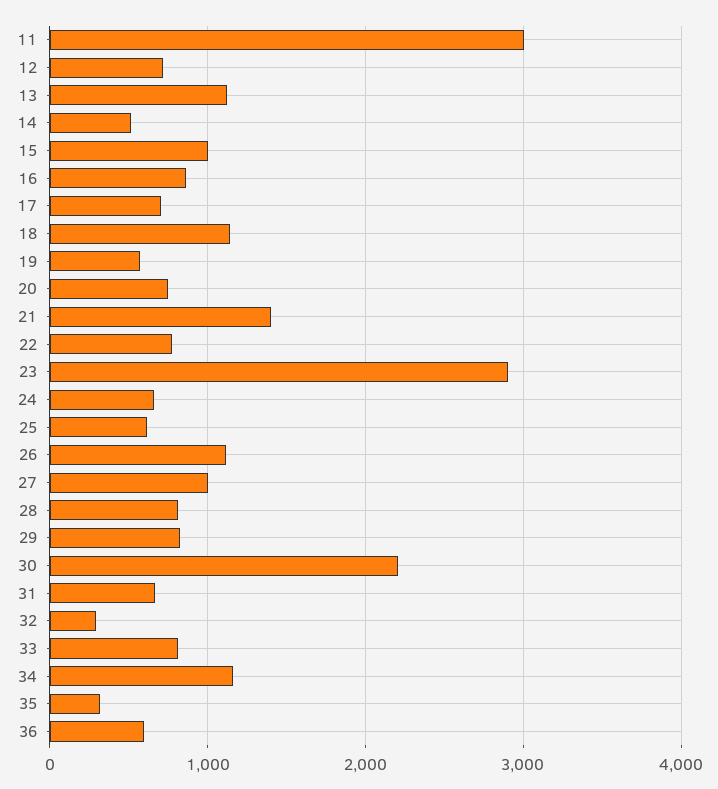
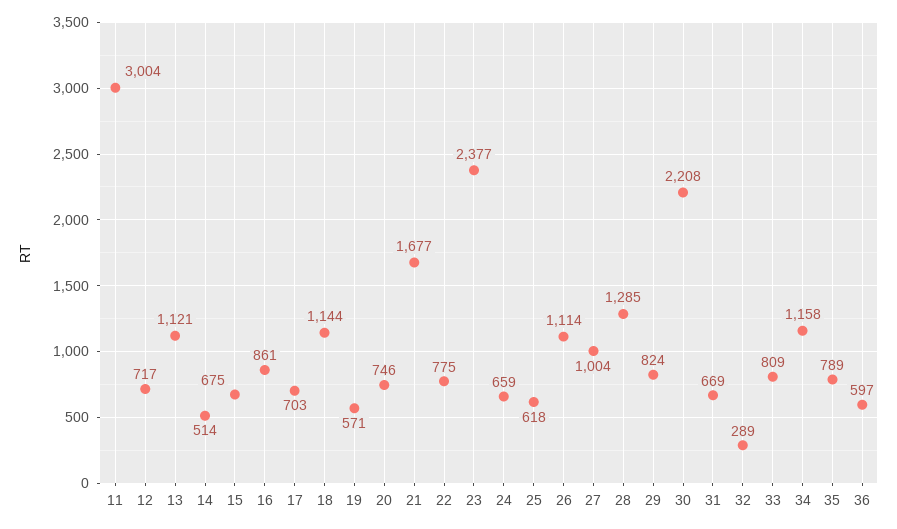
  {
    "11": 3004,
    "12": 717,
    "13": 1121,
    "14": 514,
-   "15": 1000,
+   "15": 675,
    "16": 861,
    "17": 703,
    "18": 1144,
    "19": 571,
    "20": 746,
-   "21": 1400,
+   "21": 1677,
    "22": 775,
-   "23": 2900,
+   "23": 2377,
    "24": 659,
    "25": 618,
    "26": 1114,
    "27": 1004,
-   "28": 800,
+   "28": 1285,
    "29": 824,
    "30": 2208,
    "31": 669,
    "32": 289,
    "33": 809,
    "34": 1158,
-   "35": 300,
+   "35": 789,
    "36": 597
  }

